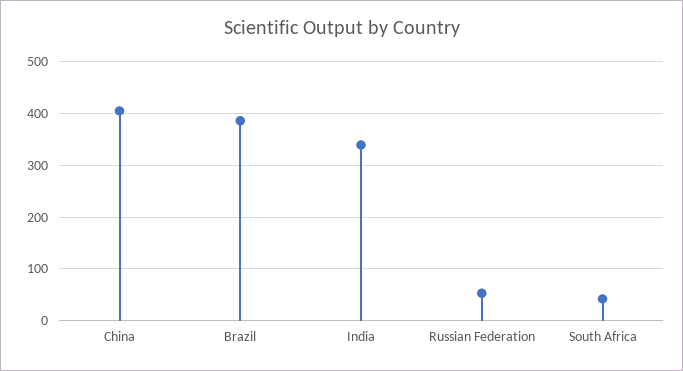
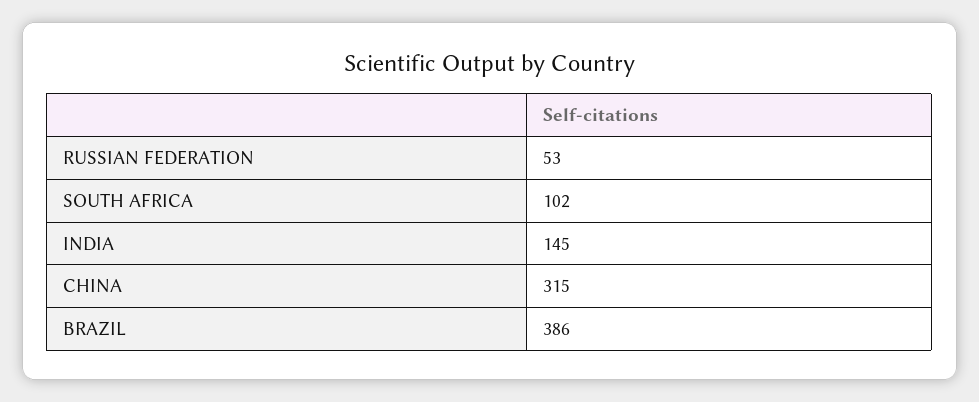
  {
-   "China": 400,
+   "China": 315,
    "Brazil": 386,
-   "India": 340,
+   "India": 145,
    "Russian Federation": 53,
-   "South Africa": 40
+   "South Africa": 102
  }

